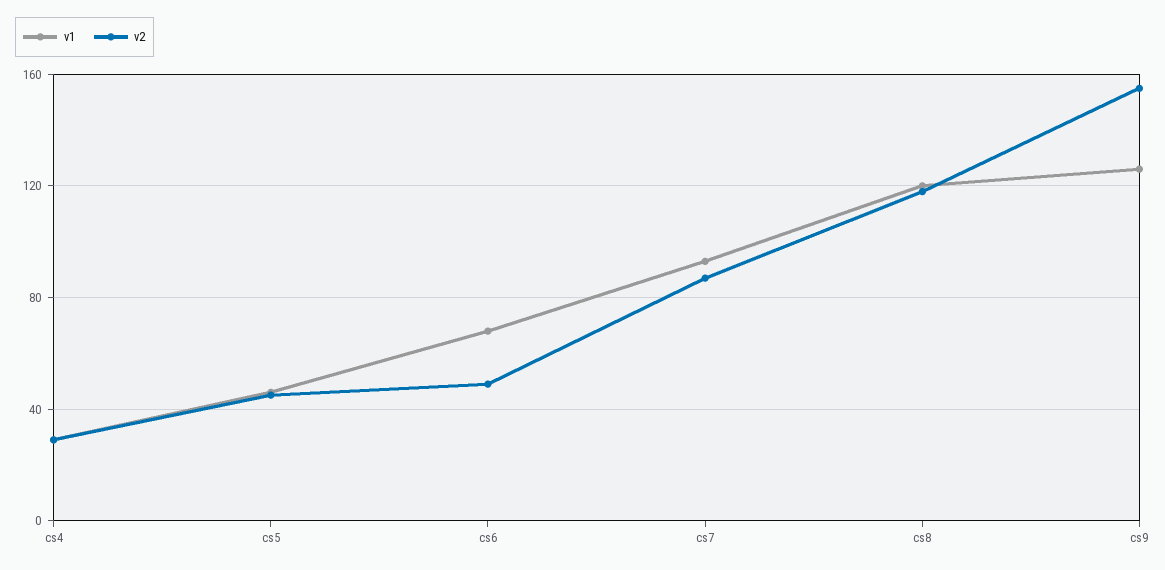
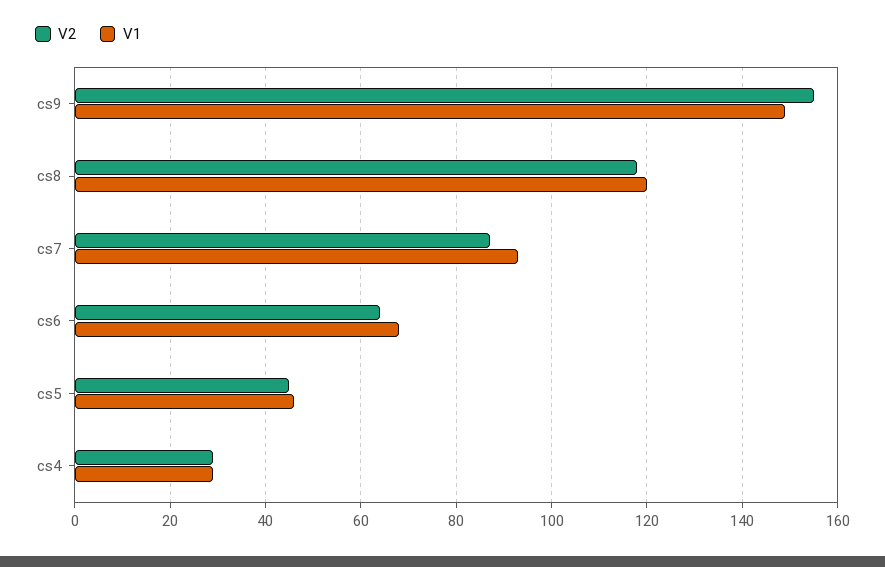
  {
    "v1": {
      "cs4": 30,
      "cs5": 45,
      "cs6": 70,
      "cs7": 95,
      "cs8": 120,
-     "cs9": 125
+     "cs9": 150
    },
    "v2": {
      "cs4": 30,
      "cs5": 45,
-     "cs6": 50,
+     "cs6": 65,
      "cs7": 85,
      "cs8": 120,
      "cs9": 155
    }
  }

